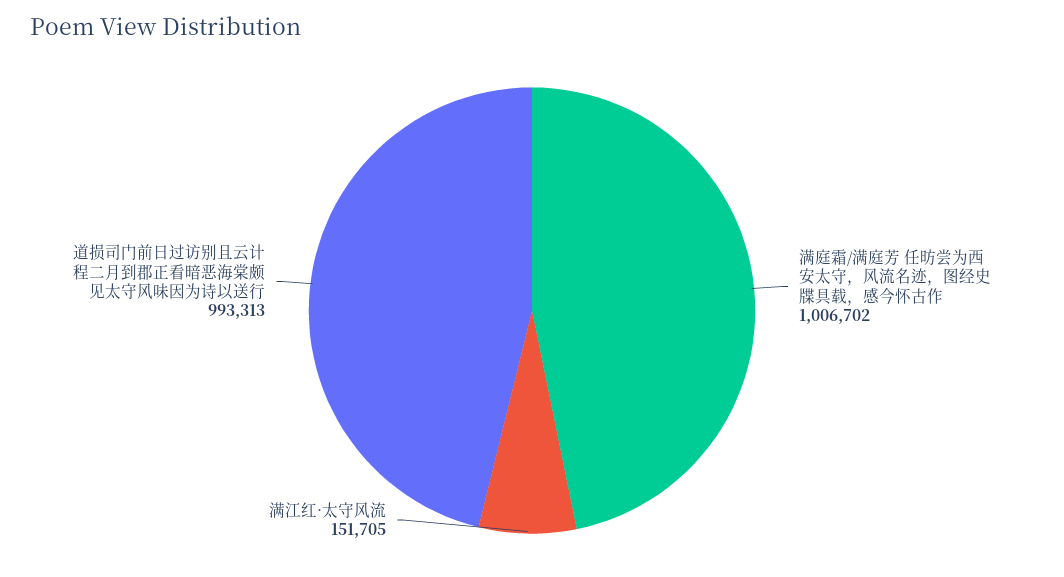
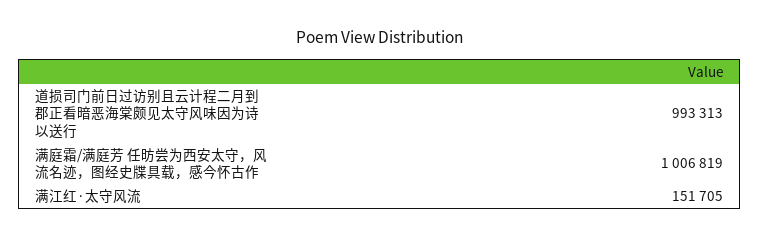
  {
-   "满庭霜/满庭芳 任昉尝为西安太守，风流名迹，图经史牒具载，感今怀古作": 1006702,
+   "满庭霜/满庭芳 任昉尝为西安太守，风流名迹，图经史牒具载，感今怀古作": 1006819,
    "满江红·太守风流": 151705,
    "道损司门前日过访别且云计程二月到郡正看暗恶海棠颇见太守风味因为诗以送行": 993313
  }

